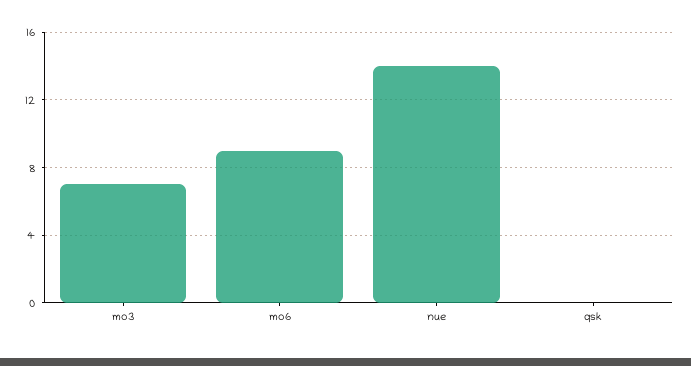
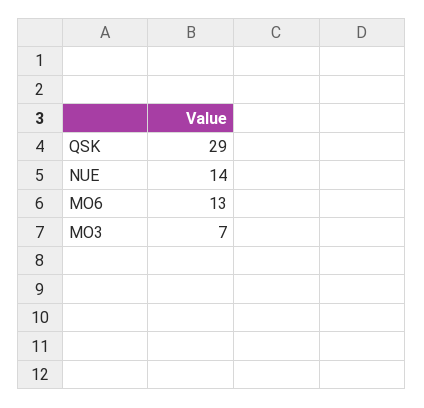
  {
    "mo3": 7,
-   "mo6": 9,
+   "mo6": 13,
    "nue": 14,
-   "qsk": 0
+   "qsk": 29
  }

